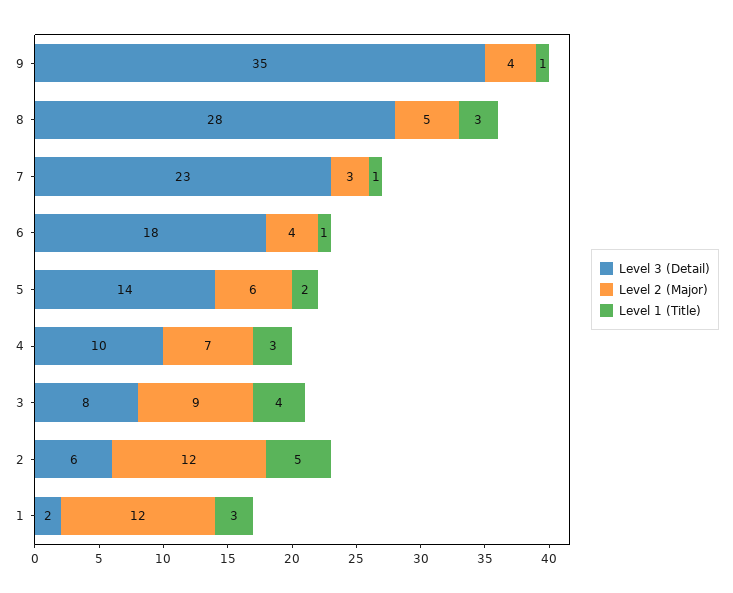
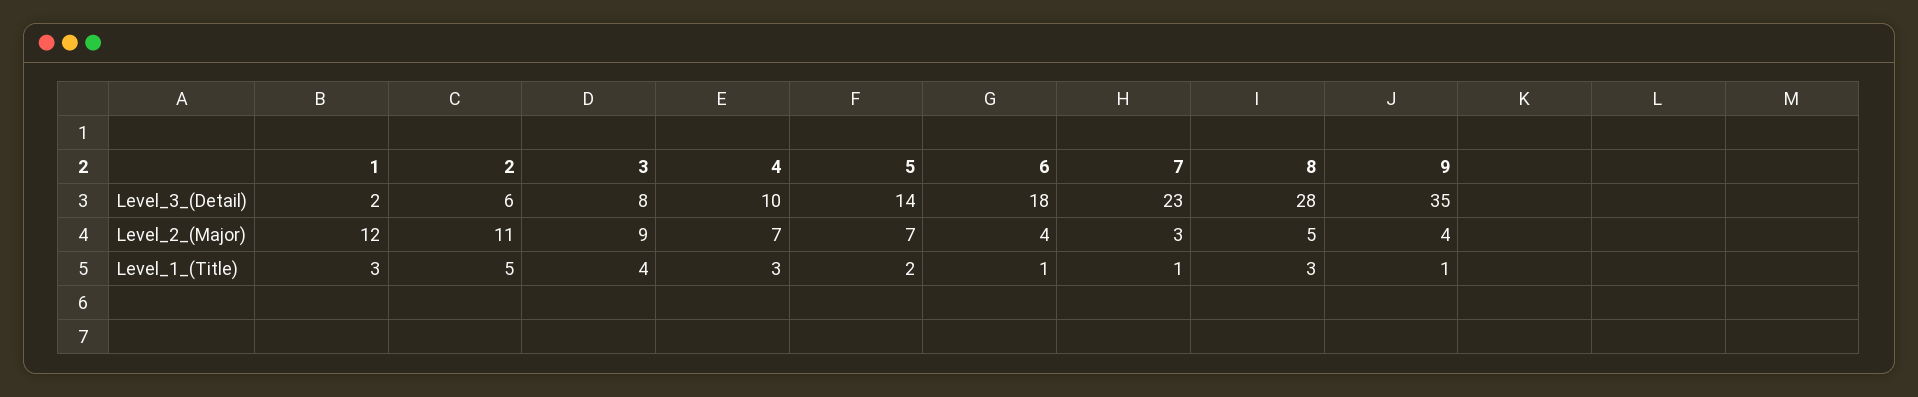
  {
    "Level 3 (Detail)": {
      "9": 35,
      "8": 28,
      "7": 23,
      "6": 18,
      "5": 14,
      "4": 10,
      "3": 8,
      "2": 6,
      "1": 2
    },
    "Level 2 (Major)": {
      "9": 4,
      "8": 5,
      "7": 3,
      "6": 4,
-     "5": 6,
+     "5": 7,
      "4": 7,
      "3": 9,
-     "2": 12,
+     "2": 11,
      "1": 12
    },
    "Level 1 (Title)": {
      "9": 1,
      "8": 3,
      "7": 1,
      "6": 1,
      "5": 2,
      "4": 3,
      "3": 4,
      "2": 5,
      "1": 3
    }
  }

